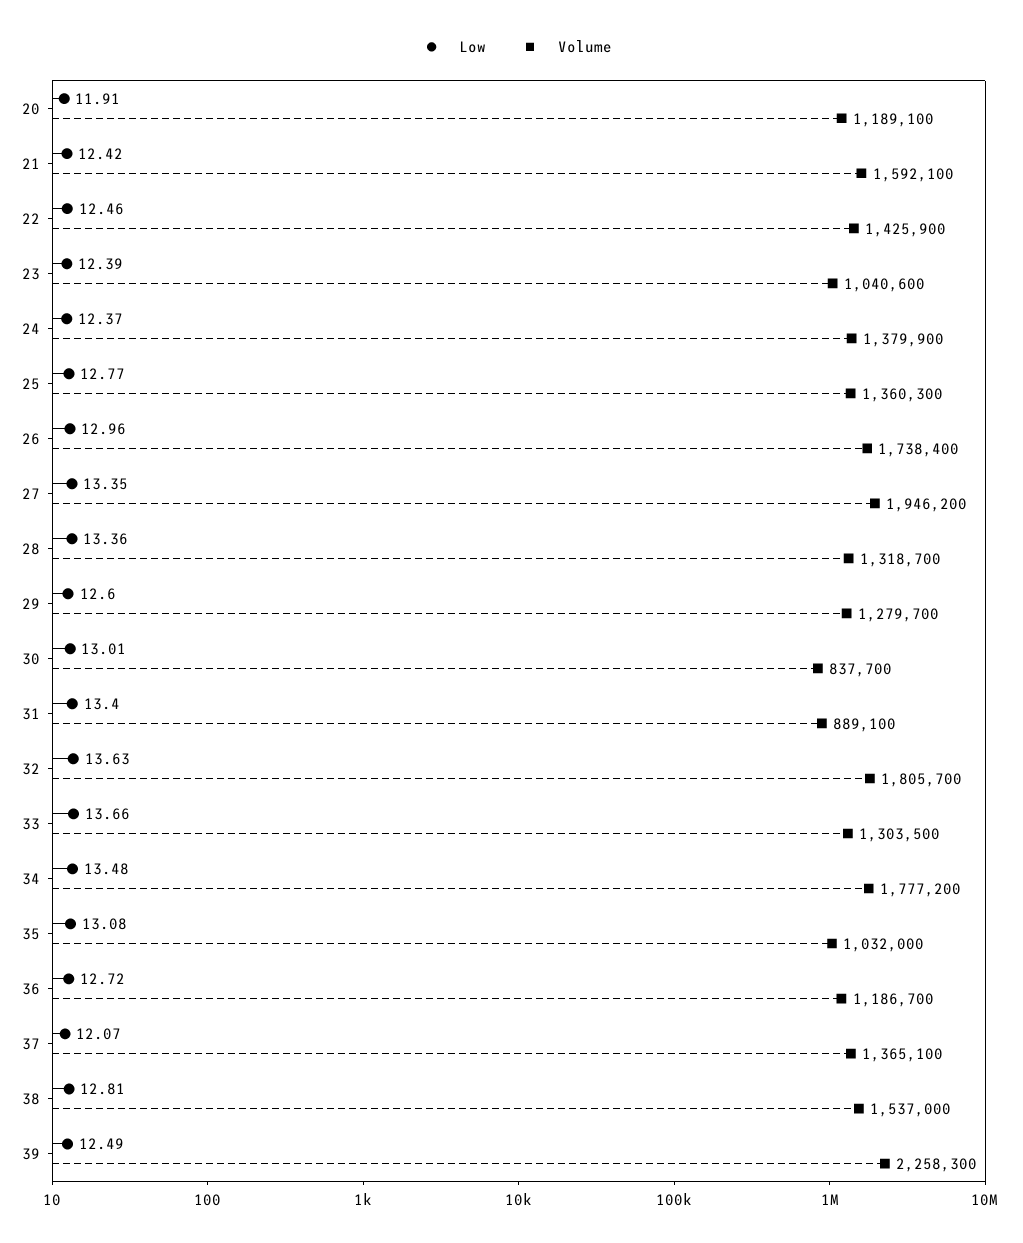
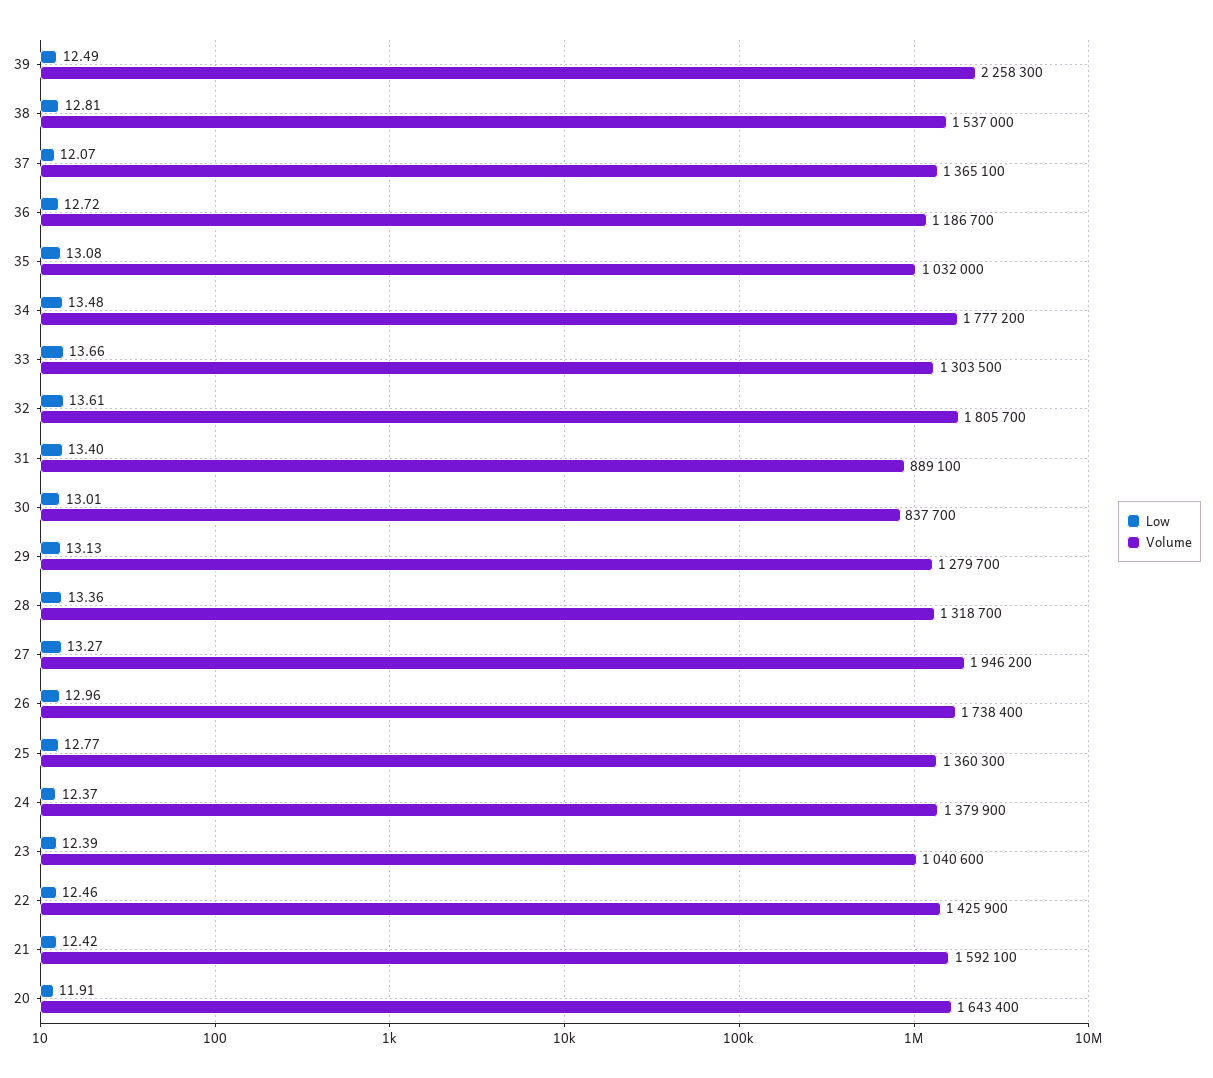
  {
    "Low": {
      "20": 11.91,
      "21": 12.42,
      "22": 12.46,
      "23": 12.39,
      "24": 12.37,
      "25": 12.77,
      "26": 12.96,
-     "27": 13.35,
+     "27": 13.27,
      "28": 13.36,
-     "29": 12.6,
+     "29": 13.13,
      "30": 13.01,
      "31": 13.4,
-     "32": 13.63,
+     "32": 13.61,
      "33": 13.66,
      "34": 13.48,
      "35": 13.08,
      "36": 12.72,
      "37": 12.07,
      "38": 12.81,
      "39": 12.49
    },
    "Volume": {
-     "20": 1189100,
+     "20": 1643400,
      "21": 1592100,
      "22": 1425900,
      "23": 1040600,
      "24": 1379900,
      "25": 1360300,
      "26": 1738400,
      "27": 1946200,
      "28": 1318700,
      "29": 1279700,
      "30": 837700,
      "31": 889100,
      "32": 1805700,
      "33": 1303500,
      "34": 1777200,
      "35": 1032000,
      "36": 1186700,
      "37": 1365100,
      "38": 1537000,
      "39": 2258300
    }
  }

